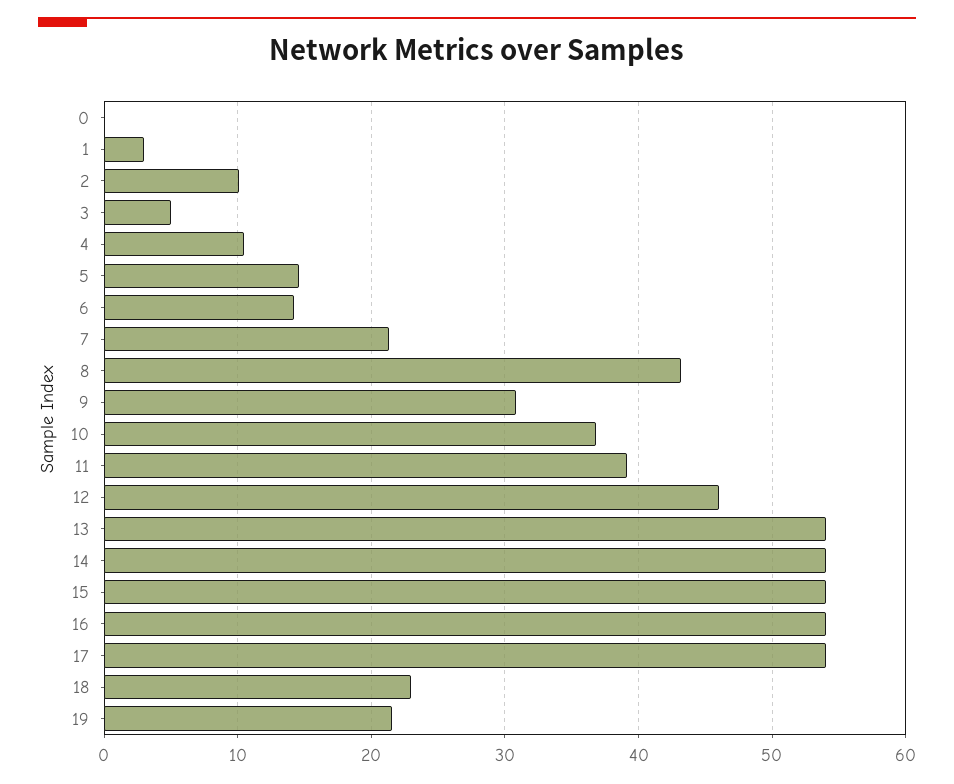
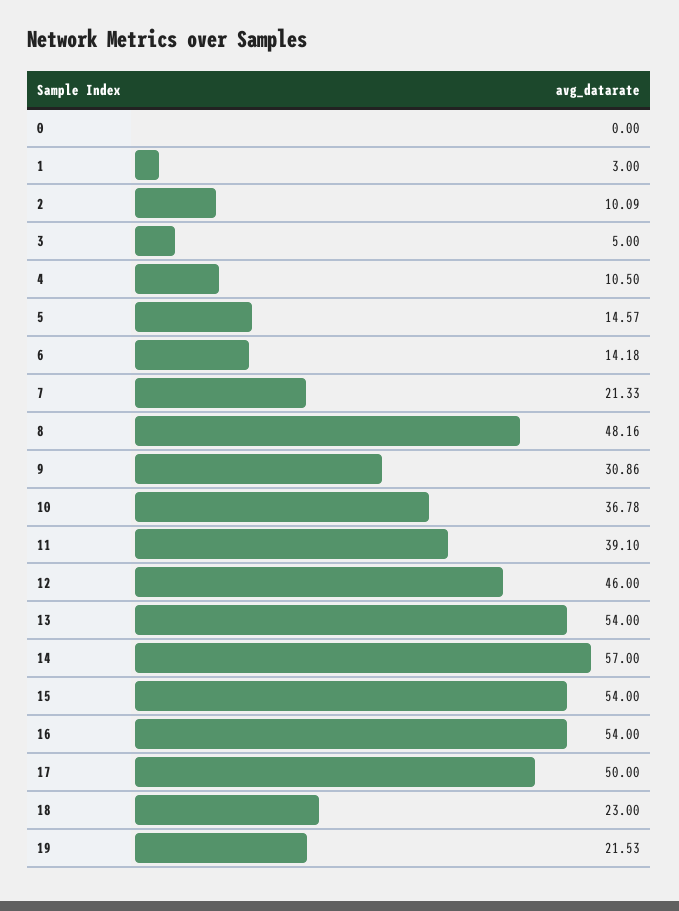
  {
    "0": 0,
    "1": 3,
    "2": 10.09,
    "3": 5,
    "4": 10.5,
    "5": 14.57,
    "6": 14.18,
    "7": 21.33,
-   "8": 43,
+   "8": 48.16,
    "9": 30.86,
    "10": 36.78,
    "11": 39.1,
    "12": 46,
    "13": 54,
-   "14": 54,
+   "14": 57,
    "15": 54,
    "16": 54,
-   "17": 54,
+   "17": 50,
    "18": 23,
    "19": 21.53
  }

